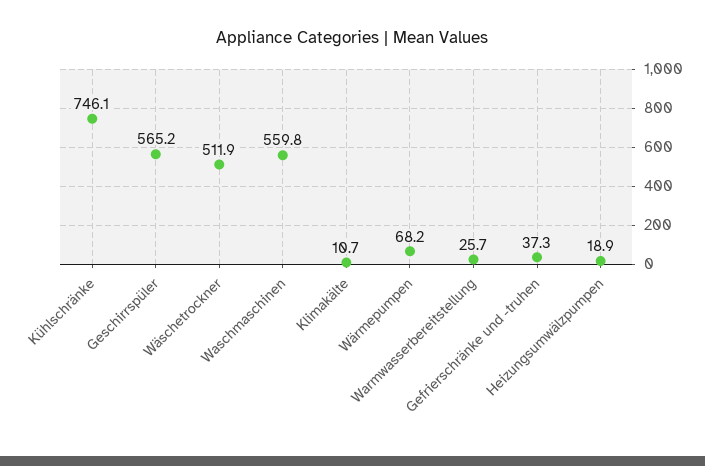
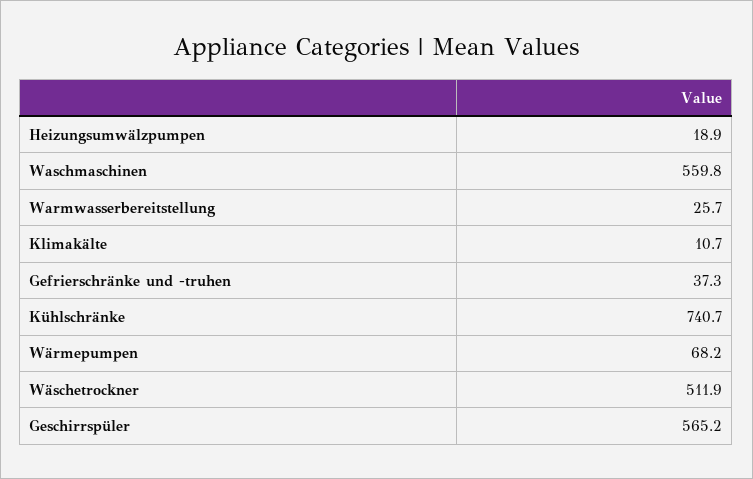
  {
-   "Kühlschränke": 746.1,
+   "Kühlschränke": 740.7,
    "Geschirrspüler": 565.2,
    "Wäschetrockner": 511.9,
    "Waschmaschinen": 559.8,
    "Klimakälte": 10.7,
    "Wärmepumpen": 68.2,
    "Warmwasserbereitstellung": 25.7,
    "Gefrierschränke und -truhen": 37.3,
    "Heizungsumwälzpumpen": 18.9
  }

